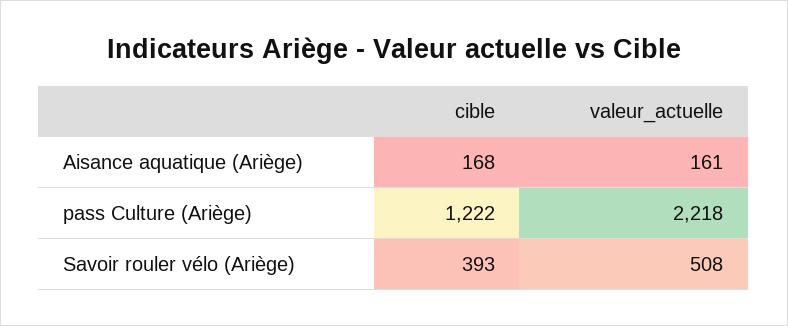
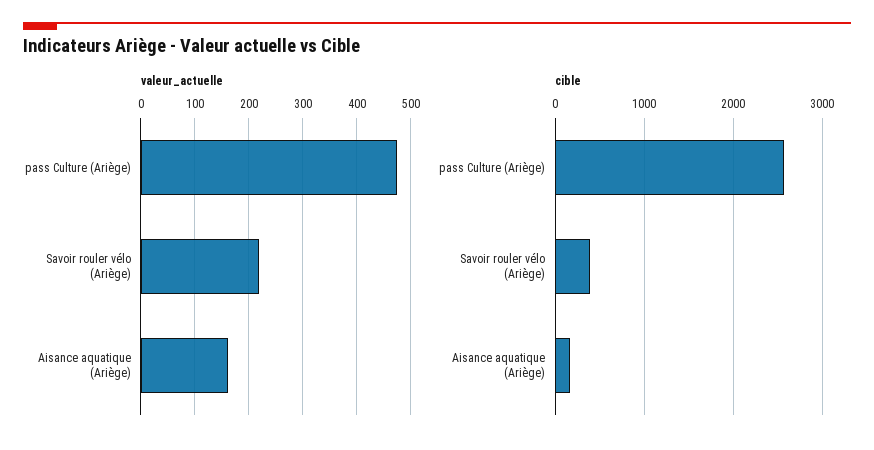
  {
    "cible": {
      "Aisance aquatique (Ariège)": 168,
-     "pass Culture (Ariège)": 1222,
+     "pass Culture (Ariège)": 2600,
      "Savoir rouler vélo (Ariège)": 393
    },
    "valeur_actuelle": {
      "Aisance aquatique (Ariège)": 161,
-     "pass Culture (Ariège)": 2218,
+     "pass Culture (Ariège)": 480,
-     "Savoir rouler vélo (Ariège)": 508
+     "Savoir rouler vélo (Ariège)": 220
    }
  }

